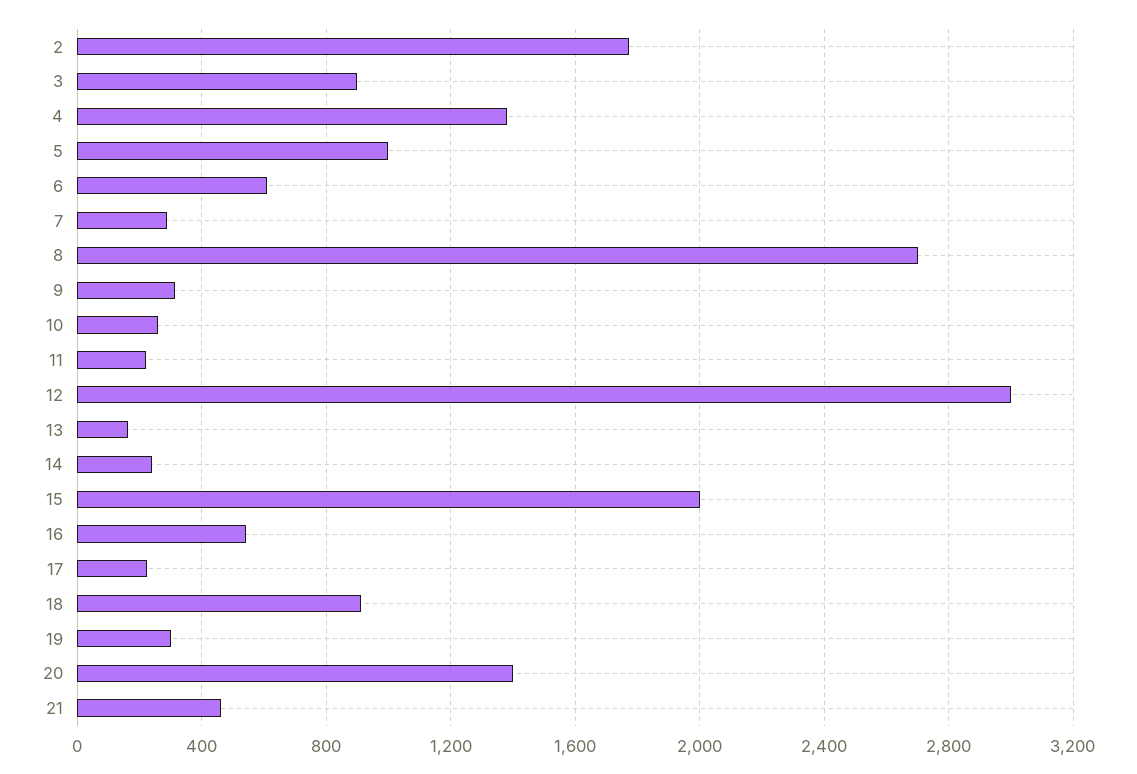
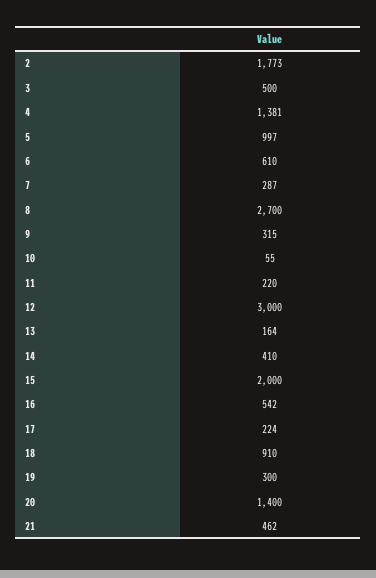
  {
    "2": 1773,
-   "3": 900,
+   "3": 500,
    "4": 1381,
    "5": 997,
    "6": 610,
    "7": 287,
    "8": 2700,
    "9": 315,
-   "10": 250,
+   "10": 55,
    "11": 220,
    "12": 3000,
    "13": 164,
-   "14": 250,
+   "14": 410,
    "15": 2000,
    "16": 542,
    "17": 224,
    "18": 910,
    "19": 300,
    "20": 1400,
    "21": 462
  }

